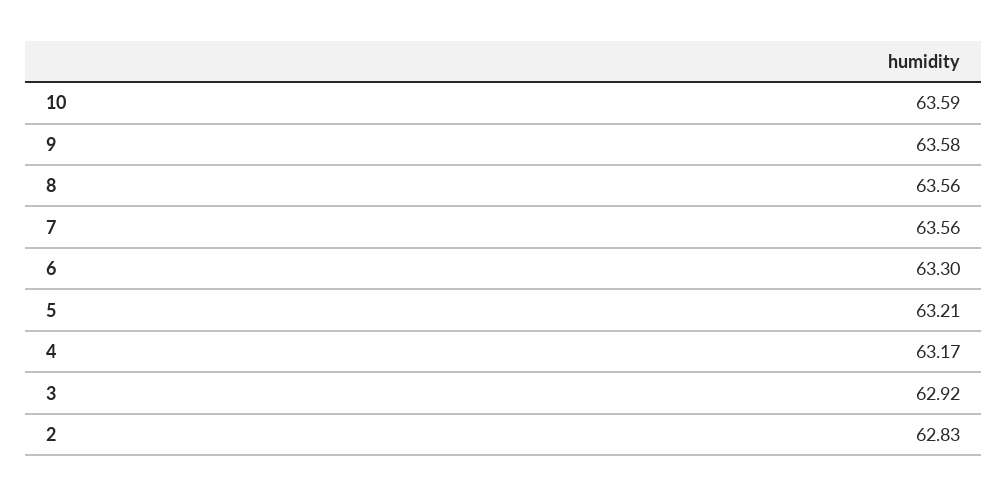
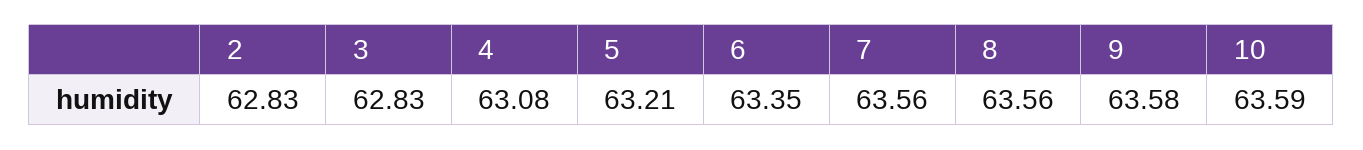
  {
    "10": 63.59,
    "9": 63.58,
    "8": 63.56,
    "7": 63.56,
-   "6": 63.3,
+   "6": 63.35,
    "5": 63.21,
-   "4": 63.17,
+   "4": 63.08,
-   "3": 62.92,
+   "3": 62.83,
    "2": 62.83
  }

